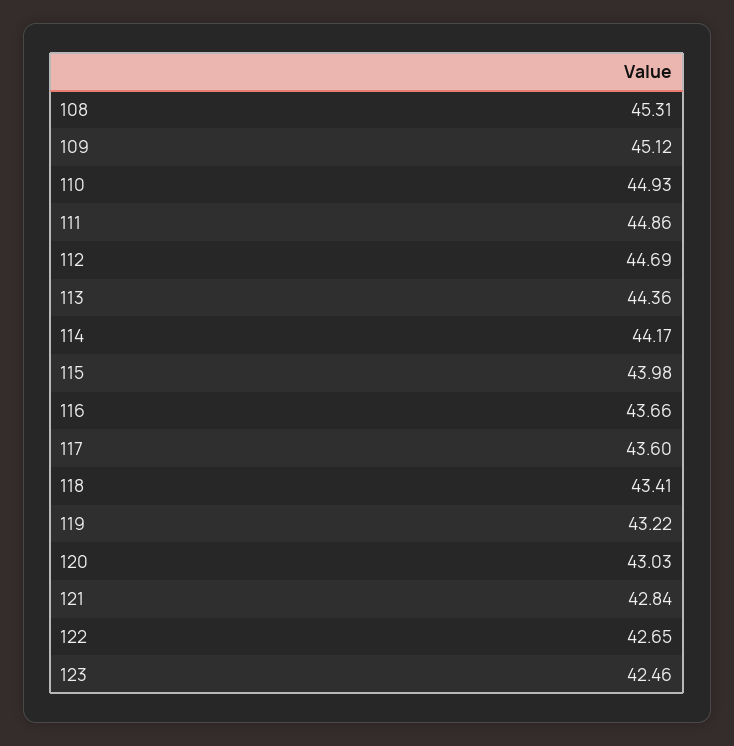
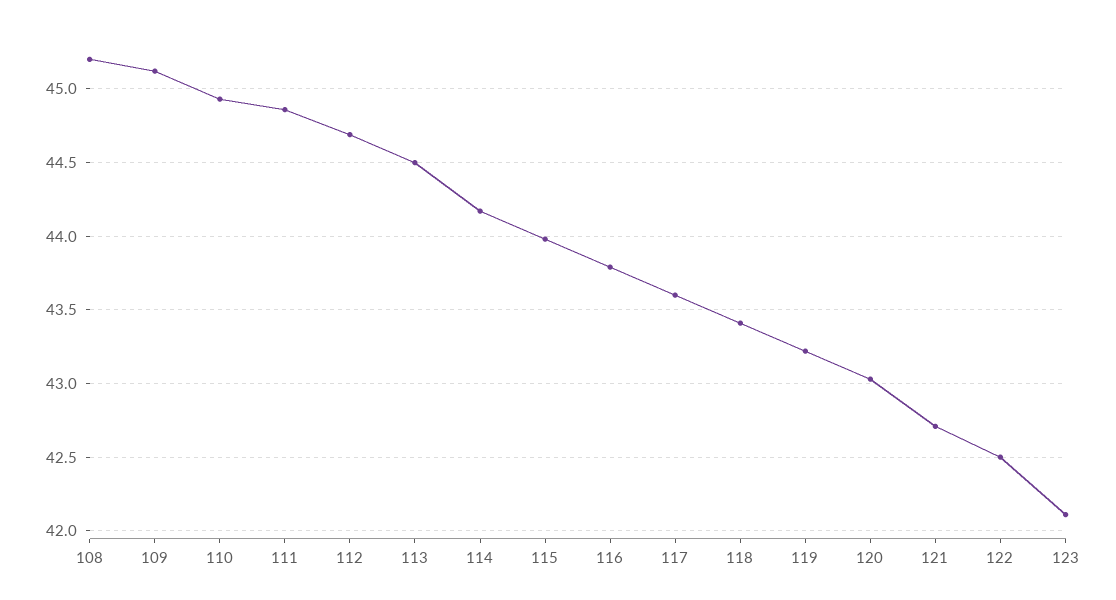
  {
-   "108": 45.31,
+   "108": 45.2,
    "109": 45.12,
    "110": 44.93,
    "111": 44.86,
    "112": 44.69,
-   "113": 44.36,
+   "113": 44.5,
    "114": 44.17,
    "115": 43.98,
-   "116": 43.66,
+   "116": 43.8,
    "117": 43.6,
    "118": 43.41,
    "119": 43.22,
    "120": 43.03,
-   "121": 42.84,
+   "121": 42.7,
-   "122": 42.65,
+   "122": 42.5,
-   "123": 42.46
+   "123": 42.1
  }

